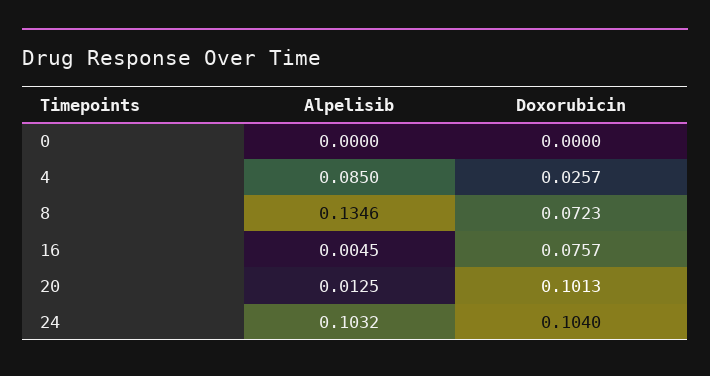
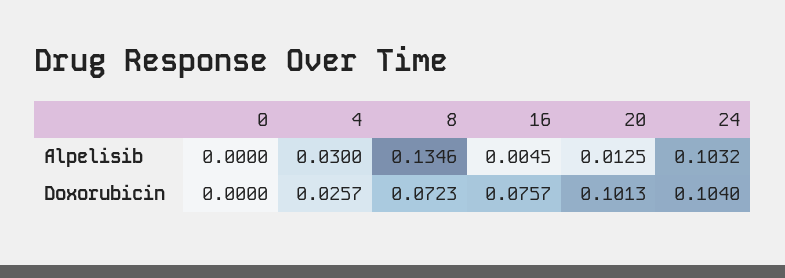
  {
    "Alpelisib": {
      "0": 0,
-     "4": 0.085,
+     "4": 0.03,
      "8": 0.1346,
      "16": 0.0045,
      "20": 0.0125,
      "24": 0.1032
    },
    "Doxorubicin": {
      "0": 0,
      "4": 0.0257,
      "8": 0.0723,
      "16": 0.0757,
      "20": 0.1013,
      "24": 0.104
    }
  }

